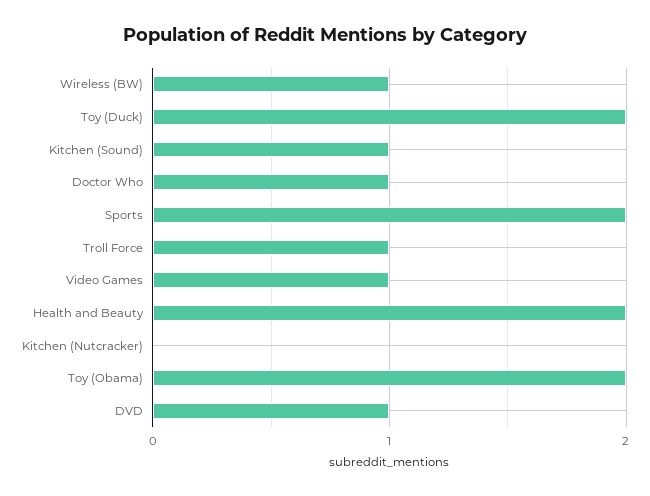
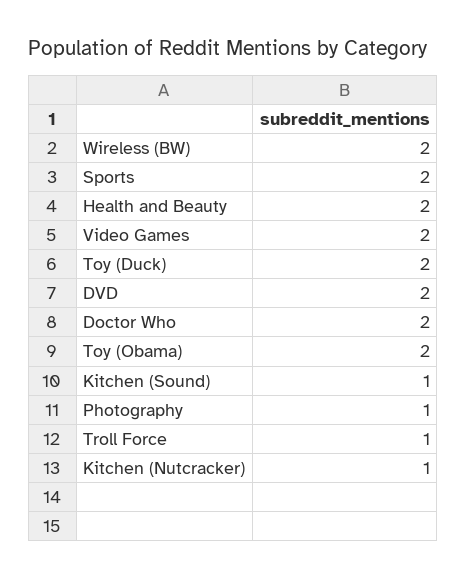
  {
-   "Wireless (BW)": 1,
+   "Wireless (BW)": 2,
    "Toy (Duck)": 2,
    "Kitchen (Sound)": 1,
-   "Doctor Who": 1,
+   "Doctor Who": 2,
    "Sports": 2,
    "Troll Force": 1,
-   "Video Games": 1,
+   "Video Games": 2,
    "Health and Beauty": 2,
-   "Kitchen (Nutcracker)": 0,
+   "Kitchen (Nutcracker)": 1,
    "Toy (Obama)": 2,
-   "DVD": 1
+   "DVD": 2,
+   "Photography": 1
  }

